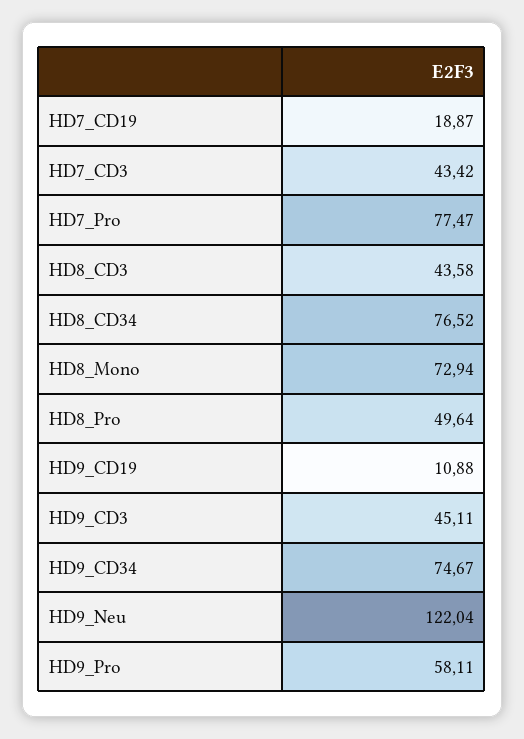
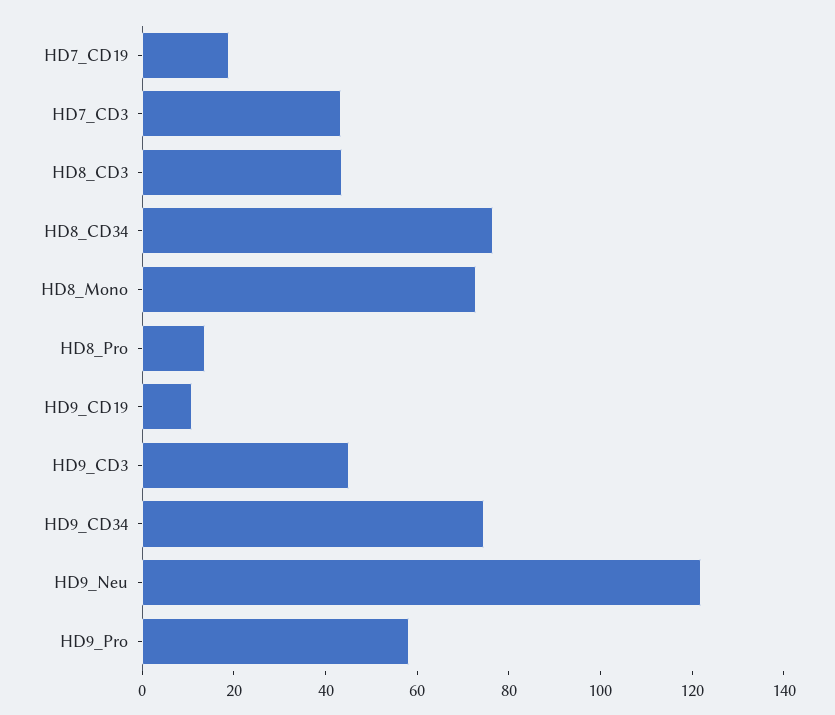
  {
    "HD7_CD19": 18.87,
    "HD7_CD3": 43.42,
-   "HD7_Pro": 77.47,
    "HD8_CD3": 43.58,
    "HD8_CD34": 76.52,
    "HD8_Mono": 72.94,
-   "HD8_Pro": 49.64,
+   "HD8_Pro": 15,
    "HD9_CD19": 10.88,
    "HD9_CD3": 45.11,
    "HD9_CD34": 74.67,
    "HD9_Neu": 122.04,
    "HD9_Pro": 58.11
  }

